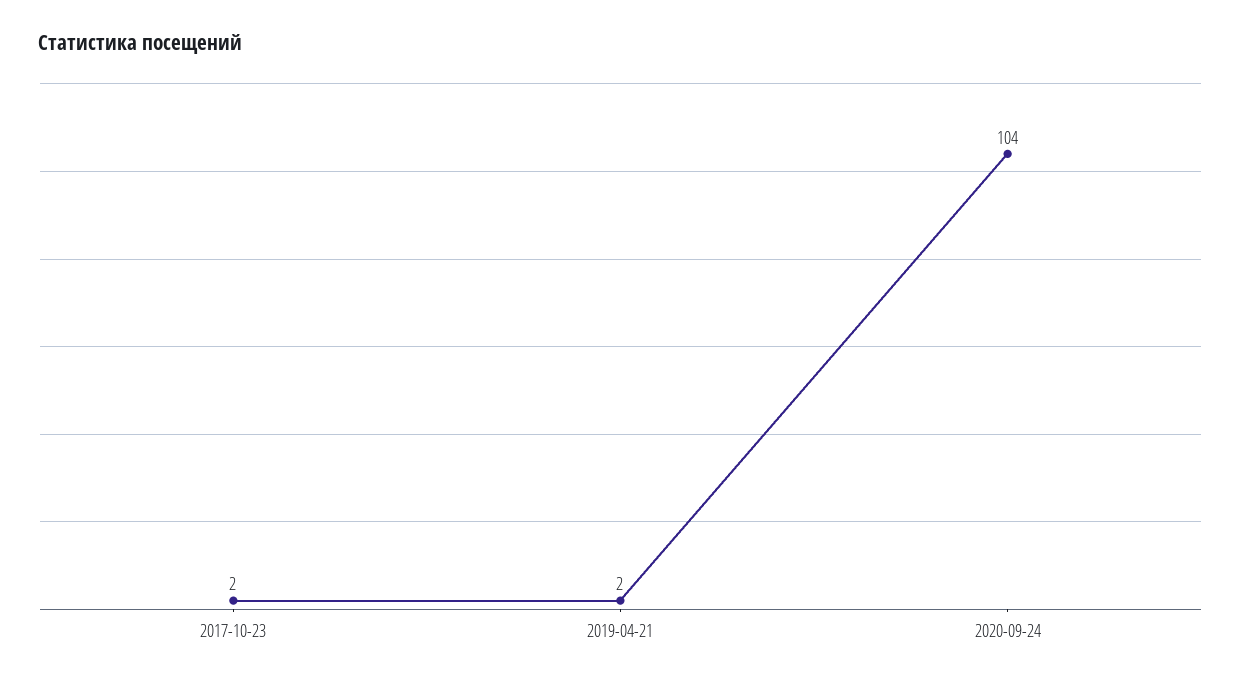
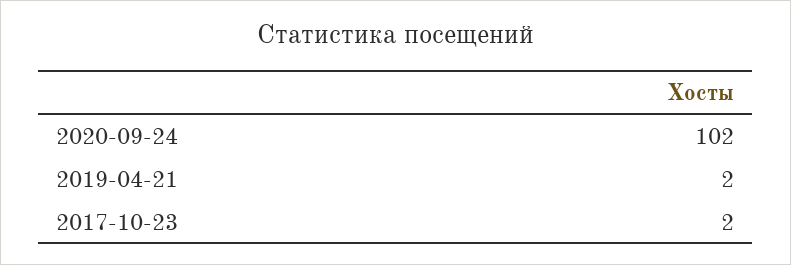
  {
    "2017-10-23": 2,
    "2019-04-21": 2,
-   "2020-09-24": 104
+   "2020-09-24": 102
  }

